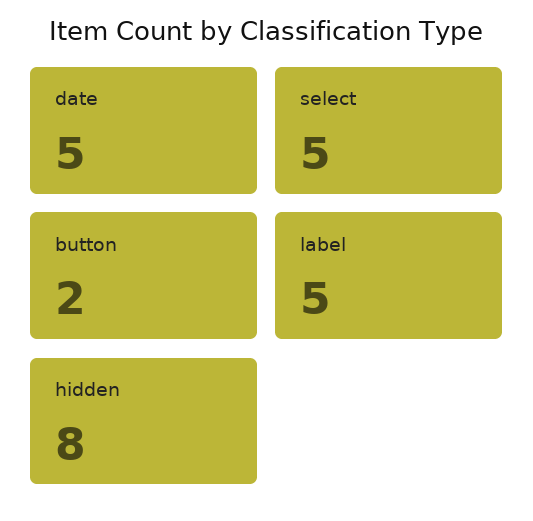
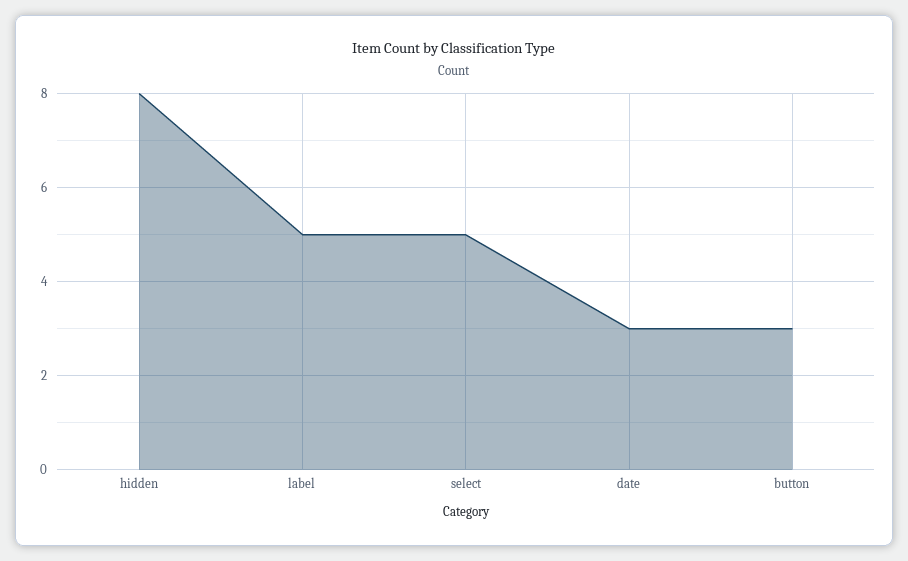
  {
-   "date": 5,
+   "date": 3,
    "select": 5,
-   "button": 2,
+   "button": 3,
    "label": 5,
    "hidden": 8
  }

